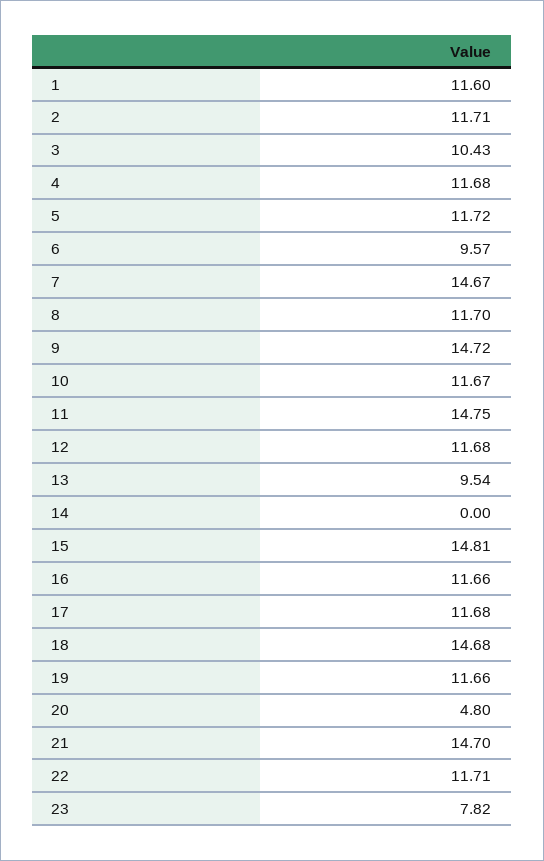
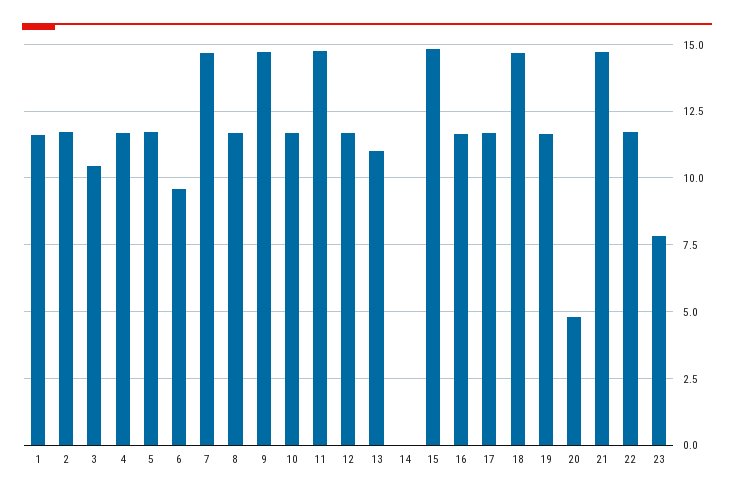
  {
    "1": 11.6,
    "2": 11.71,
    "3": 10.43,
    "4": 11.68,
    "5": 11.72,
    "6": 9.57,
    "7": 14.67,
    "8": 11.7,
    "9": 14.72,
    "10": 11.67,
    "11": 14.75,
    "12": 11.68,
-   "13": 9.54,
+   "13": 11,
    "14": 0,
    "15": 14.81,
    "16": 11.66,
    "17": 11.68,
    "18": 14.68,
    "19": 11.66,
    "20": 4.8,
    "21": 14.7,
    "22": 11.71,
    "23": 7.82
  }

